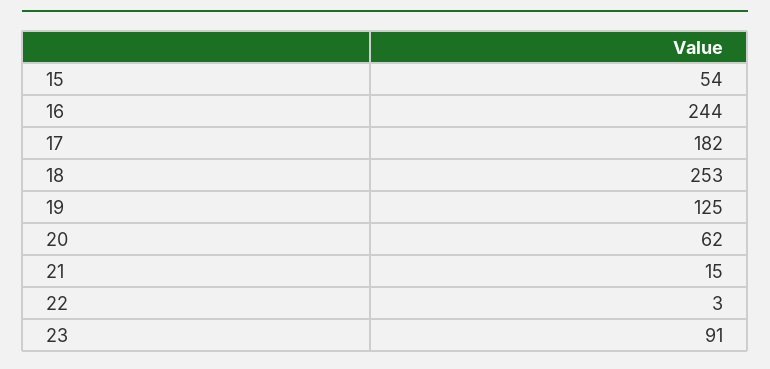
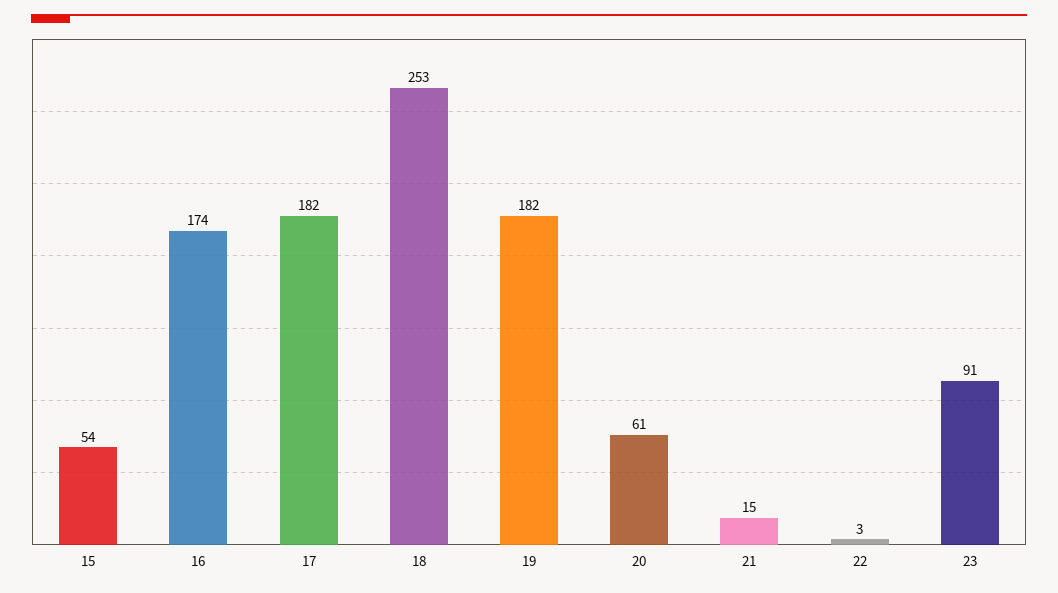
  {
    "15": 54,
-   "16": 244,
+   "16": 174,
    "17": 182,
    "18": 253,
-   "19": 125,
+   "19": 182,
-   "20": 62,
+   "20": 61,
    "21": 15,
    "22": 3,
    "23": 91
  }

